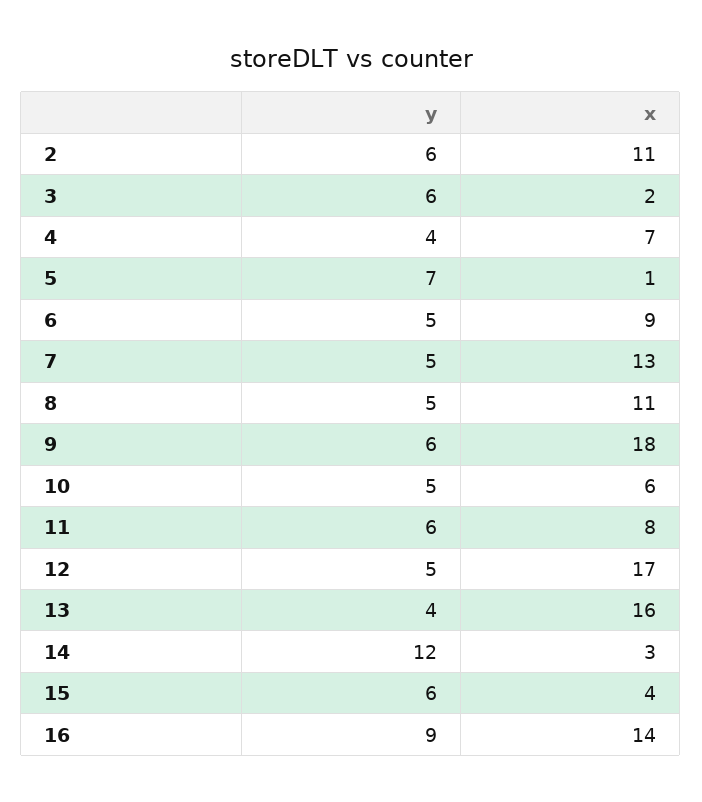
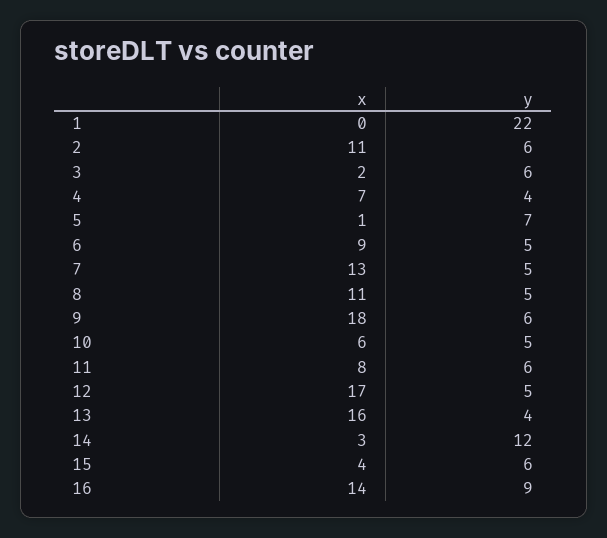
  {
    "y": {
      "2": 6,
      "3": 6,
      "4": 4,
      "5": 7,
      "6": 5,
      "7": 5,
      "8": 5,
      "9": 6,
      "10": 5,
      "11": 6,
      "12": 5,
      "13": 4,
      "14": 12,
      "15": 6,
-     "16": 9
+     "16": 9,
+     "1": 22
    },
    "x": {
      "2": 11,
      "3": 2,
      "4": 7,
      "5": 1,
      "6": 9,
      "7": 13,
      "8": 11,
      "9": 18,
      "10": 6,
      "11": 8,
      "12": 17,
      "13": 16,
      "14": 3,
      "15": 4,
-     "16": 14
+     "16": 14,
+     "1": 0
    }
  }

